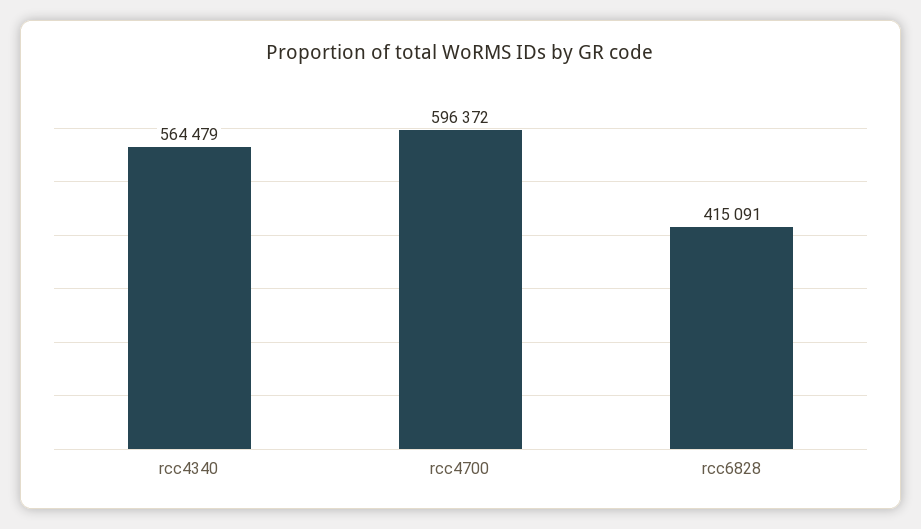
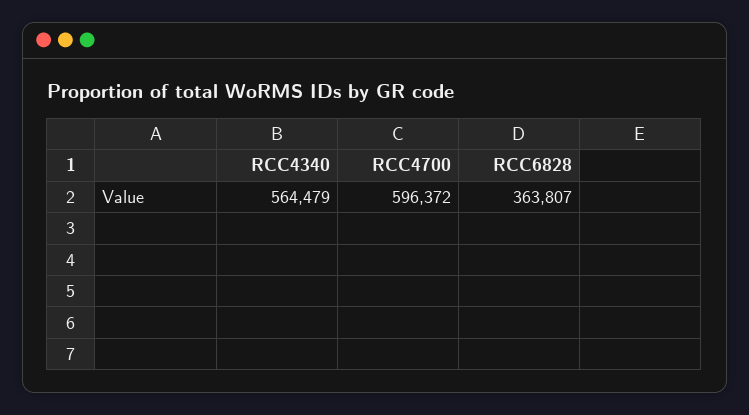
  {
    "rcc4340": 564479,
    "rcc4700": 596372,
-   "rcc6828": 415091
+   "rcc6828": 363807
  }

